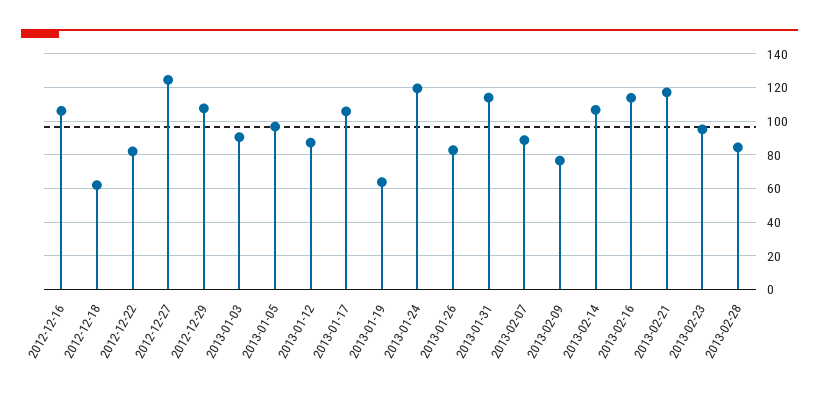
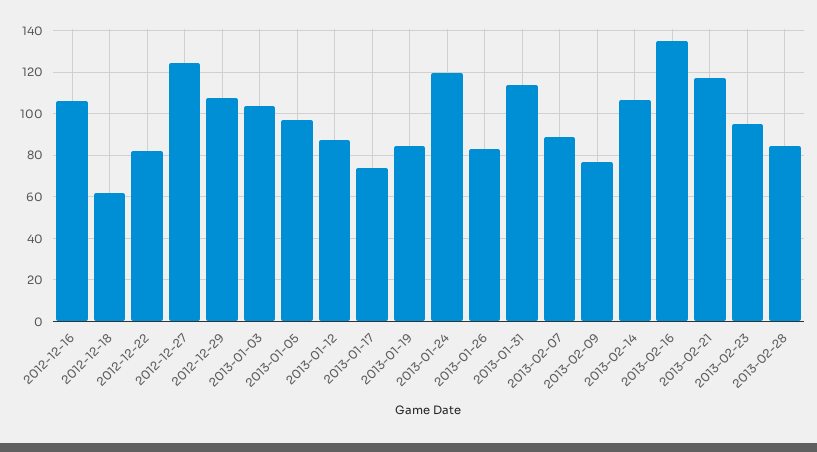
  {
    "2012-12-16": 105,
    "2012-12-18": 60,
    "2012-12-22": 80,
    "2012-12-27": 125,
    "2012-12-29": 110,
-   "2013-01-03": 90,
+   "2013-01-03": 105,
    "2013-01-05": 95,
    "2013-01-12": 85,
-   "2013-01-17": 105,
+   "2013-01-17": 75,
-   "2013-01-19": 65,
+   "2013-01-19": 85,
    "2013-01-24": 120,
    "2013-01-26": 85,
    "2013-01-31": 115,
    "2013-02-07": 90,
    "2013-02-09": 75,
    "2013-02-14": 105,
-   "2013-02-16": 115,
+   "2013-02-16": 135,
    "2013-02-21": 115,
    "2013-02-23": 95,
    "2013-02-28": 85
  }

